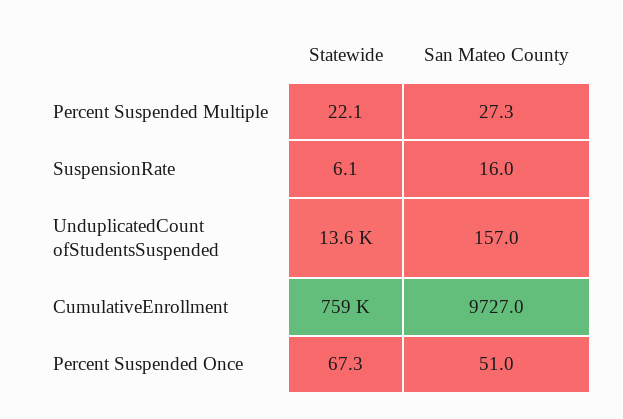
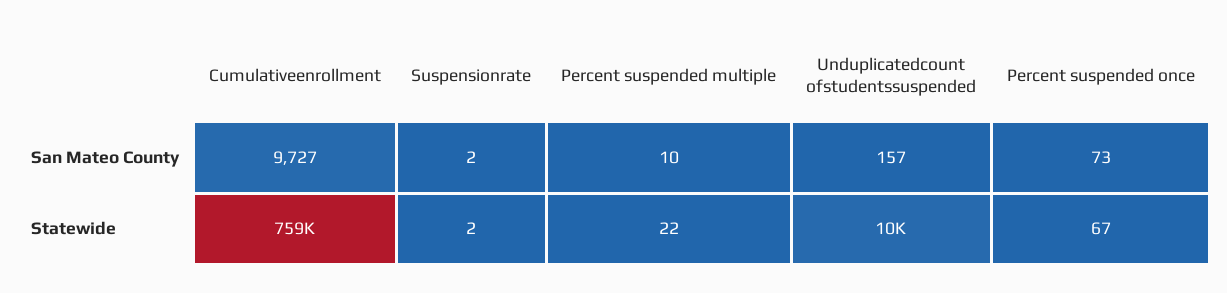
  {
    "Statewide": {
      "Percent Suspended Multiple": 22.1,
-     "SuspensionRate": 6.1,
+     "SuspensionRate": 2,
-     "UnduplicatedCount ofStudentsSuspended": 13600,
+     "UnduplicatedCount ofStudentsSuspended": 10000,
      "CumulativeEnrollment": 759000,
      "Percent Suspended Once": 67.3
    },
    "San Mateo County": {
-     "Percent Suspended Multiple": 27.3,
+     "Percent Suspended Multiple": 10,
-     "SuspensionRate": 16,
+     "SuspensionRate": 2,
      "UnduplicatedCount ofStudentsSuspended": 157,
      "CumulativeEnrollment": 9727,
-     "Percent Suspended Once": 51
+     "Percent Suspended Once": 73
    }
  }

